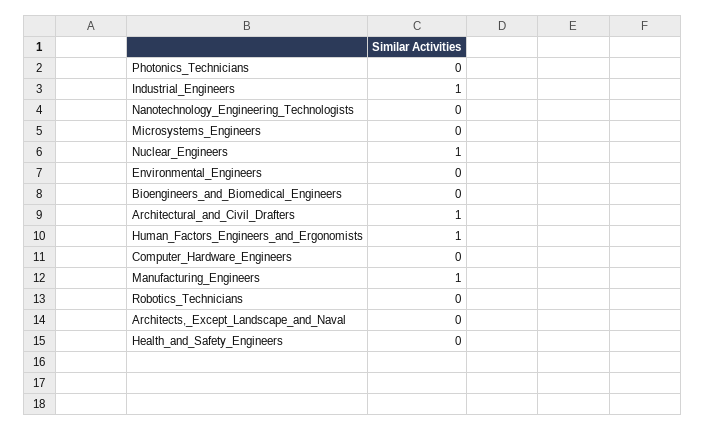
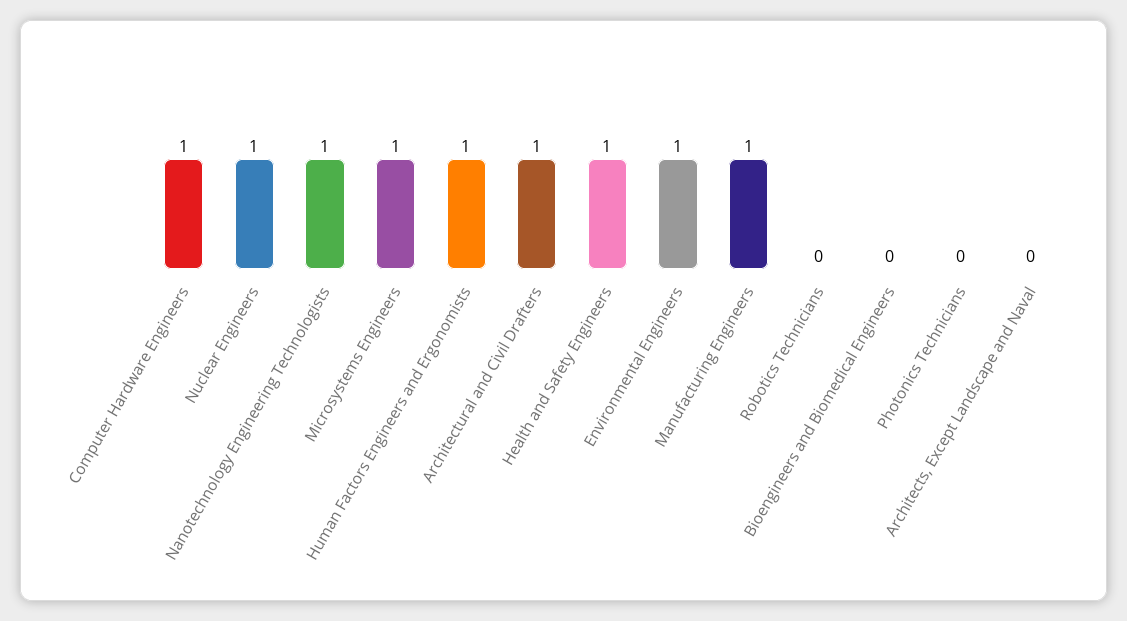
  {
    "Photonics_Technicians": 0,
-   "Industrial_Engineers": 1,
-   "Nanotechnology_Engineering_Technologists": 0,
+   "Nanotechnology_Engineering_Technologists": 1,
-   "Microsystems_Engineers": 0,
+   "Microsystems_Engineers": 1,
    "Nuclear_Engineers": 1,
-   "Environmental_Engineers": 0,
+   "Environmental_Engineers": 1,
    "Bioengineers_and_Biomedical_Engineers": 0,
    "Architectural_and_Civil_Drafters": 1,
    "Human_Factors_Engineers_and_Ergonomists": 1,
-   "Computer_Hardware_Engineers": 0,
+   "Computer_Hardware_Engineers": 1,
    "Manufacturing_Engineers": 1,
    "Robotics_Technicians": 0,
    "Architects,_Except_Landscape_and_Naval": 0,
-   "Health_and_Safety_Engineers": 0
+   "Health_and_Safety_Engineers": 1
  }

